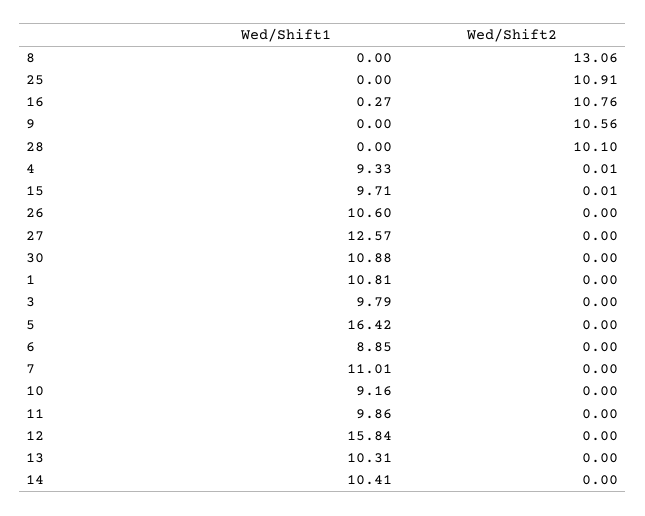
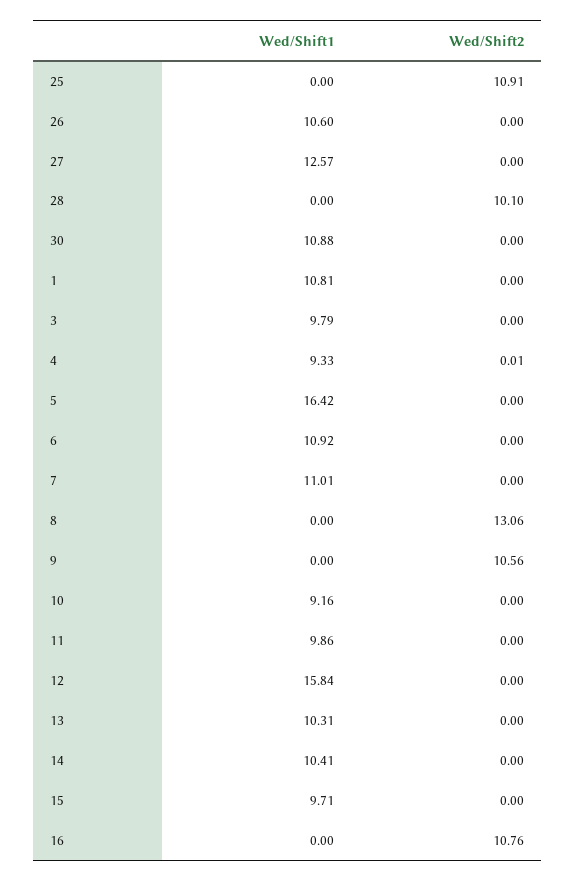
  {
    "Wed/Shift1": {
      "8": 0,
      "25": 0,
-     "16": 0.27,
+     "16": 0,
      "9": 0,
      "28": 0,
      "4": 9.33,
      "15": 9.71,
      "26": 10.6,
      "27": 12.57,
      "30": 10.88,
      "1": 10.81,
      "3": 9.79,
      "5": 16.42,
-     "6": 8.85,
+     "6": 10.92,
      "7": 11.01,
      "10": 9.16,
      "11": 9.86,
      "12": 15.84,
      "13": 10.31,
      "14": 10.41
    },
    "Wed/Shift2": {
      "8": 13.06,
      "25": 10.91,
      "16": 10.76,
      "9": 10.56,
      "28": 10.1,
      "4": 0.01,
-     "15": 0.01,
+     "15": 0,
      "26": 0,
      "27": 0,
      "30": 0,
      "1": 0,
      "3": 0,
      "5": 0,
      "6": 0,
      "7": 0,
      "10": 0,
      "11": 0,
      "12": 0,
      "13": 0,
      "14": 0
    }
  }

